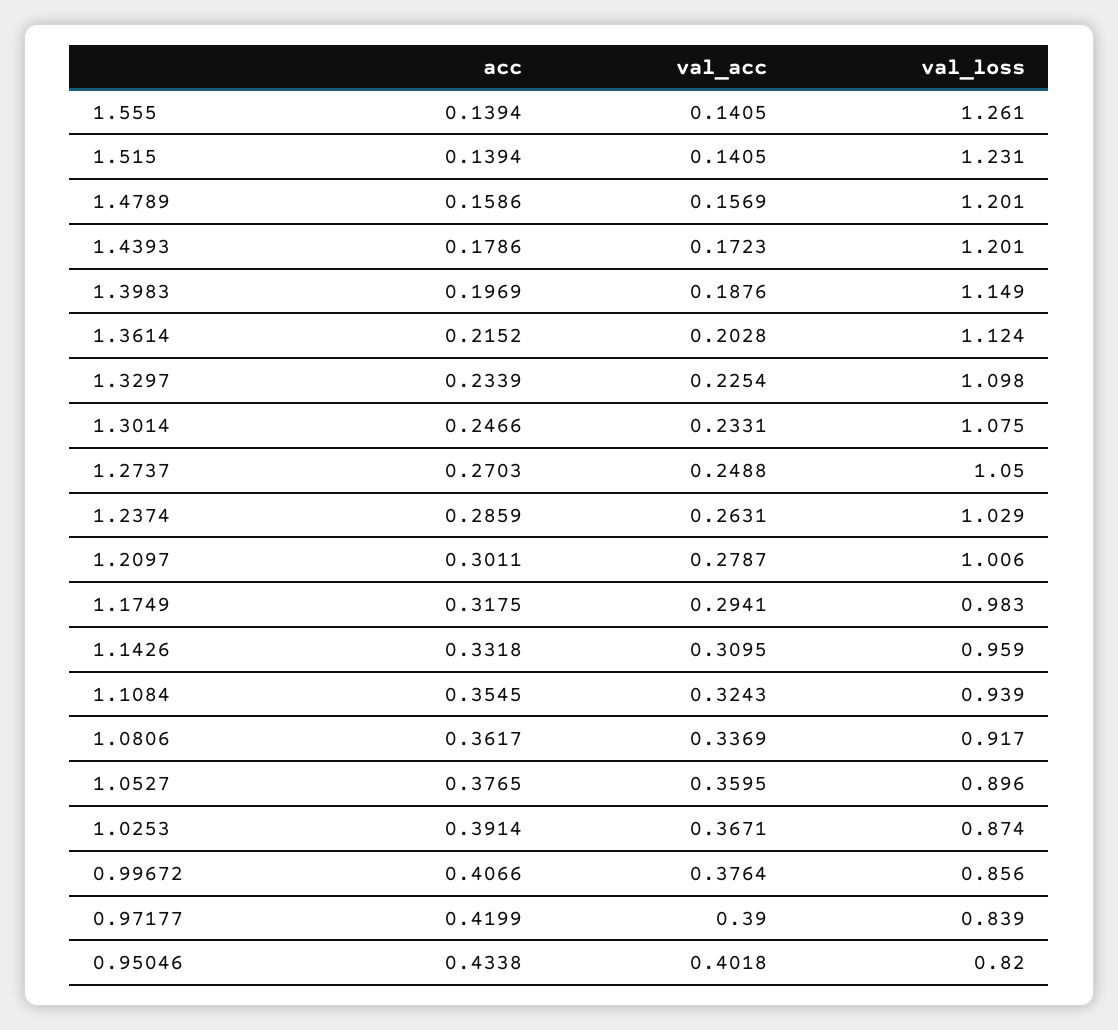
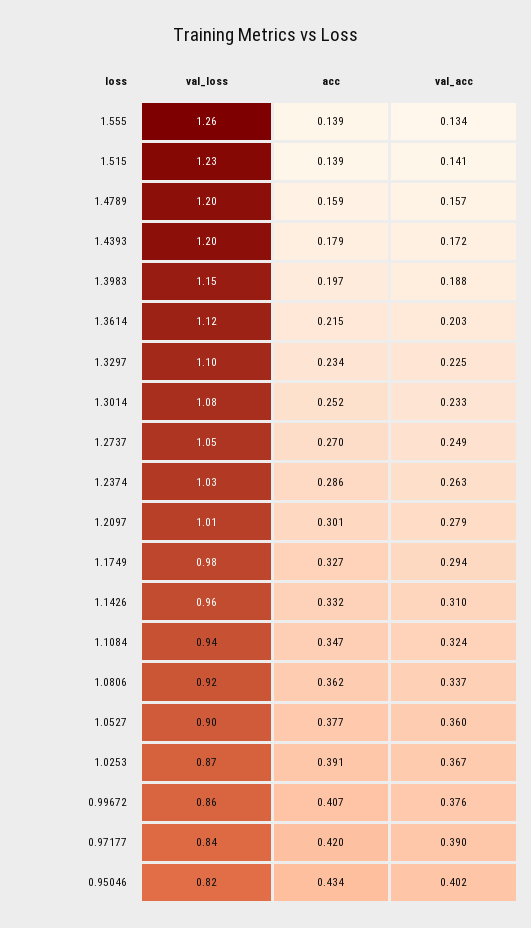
  {
    "acc": {
      "1.555": 0.1394,
      "1.515": 0.1394,
      "1.4789": 0.1586,
      "1.4393": 0.1786,
      "1.3983": 0.1969,
      "1.3614": 0.2152,
      "1.3297": 0.2339,
-     "1.3014": 0.2466,
+     "1.3014": 0.252,
      "1.2737": 0.2703,
      "1.2374": 0.2859,
      "1.2097": 0.3011,
-     "1.1749": 0.3175,
+     "1.1749": 0.327,
      "1.1426": 0.3318,
-     "1.1084": 0.3545,
+     "1.1084": 0.347,
      "1.0806": 0.3617,
      "1.0527": 0.3765,
      "1.0253": 0.3914,
      "0.99672": 0.4066,
      "0.97177": 0.4199,
      "0.95046": 0.4338
    },
    "val_acc": {
-     "1.555": 0.1405,
+     "1.555": 0.134,
      "1.515": 0.1405,
      "1.4789": 0.1569,
      "1.4393": 0.1723,
      "1.3983": 0.1876,
      "1.3614": 0.2028,
      "1.3297": 0.2254,
      "1.3014": 0.2331,
      "1.2737": 0.2488,
      "1.2374": 0.2631,
      "1.2097": 0.2787,
      "1.1749": 0.2941,
      "1.1426": 0.3095,
      "1.1084": 0.3243,
      "1.0806": 0.3369,
      "1.0527": 0.3595,
      "1.0253": 0.3671,
      "0.99672": 0.3764,
      "0.97177": 0.39,
      "0.95046": 0.4018
    },
    "val_loss": {
      "1.555": 1.261,
      "1.515": 1.231,
      "1.4789": 1.201,
      "1.4393": 1.201,
      "1.3983": 1.149,
      "1.3614": 1.124,
      "1.3297": 1.098,
      "1.3014": 1.075,
      "1.2737": 1.05,
      "1.2374": 1.029,
      "1.2097": 1.006,
      "1.1749": 0.983,
      "1.1426": 0.959,
      "1.1084": 0.939,
      "1.0806": 0.917,
      "1.0527": 0.896,
      "1.0253": 0.874,
      "0.99672": 0.856,
      "0.97177": 0.839,
      "0.95046": 0.82
    }
  }

